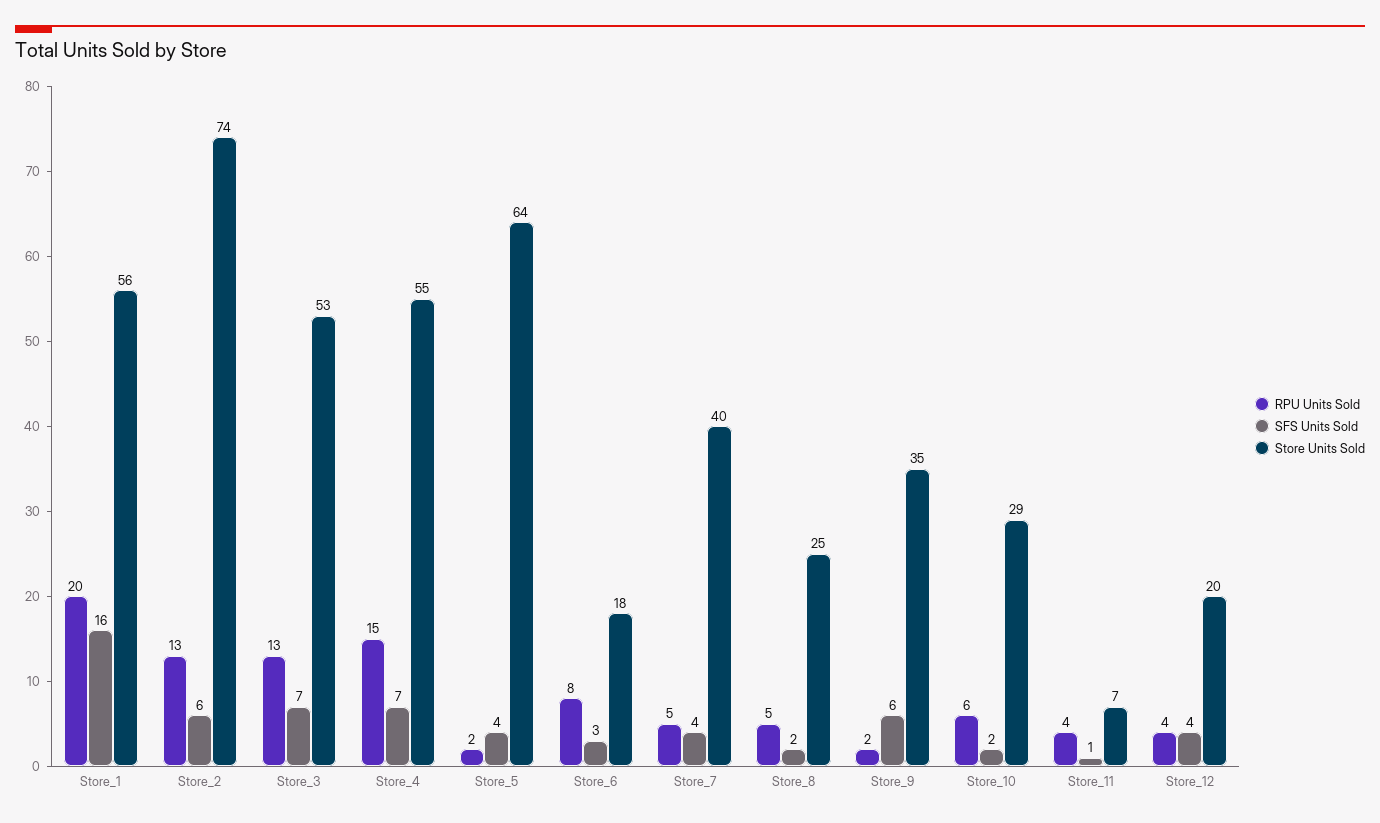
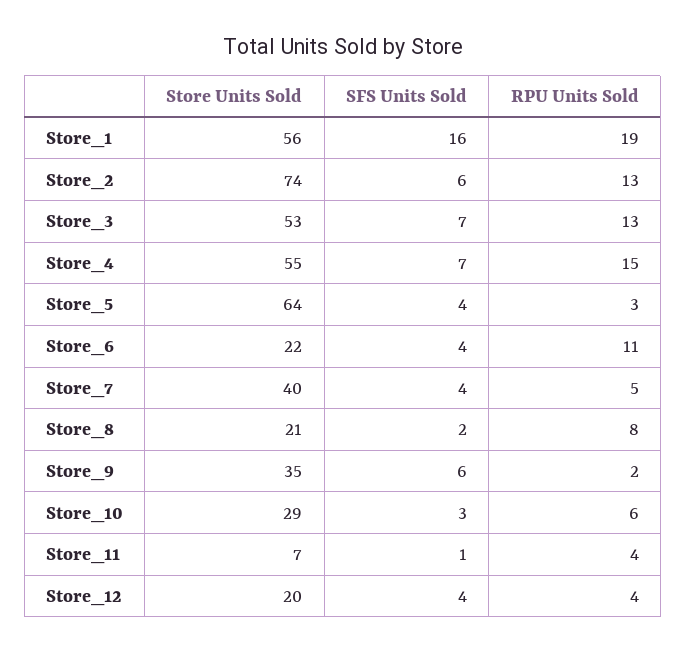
  {
    "RPU Units Sold": {
-     "Store_1": 20,
+     "Store_1": 19,
      "Store_2": 13,
      "Store_3": 13,
      "Store_4": 15,
-     "Store_5": 2,
+     "Store_5": 3,
-     "Store_6": 8,
+     "Store_6": 11,
      "Store_7": 5,
-     "Store_8": 5,
+     "Store_8": 8,
      "Store_9": 2,
      "Store_10": 6,
      "Store_11": 4,
      "Store_12": 4
    },
    "SFS Units Sold": {
      "Store_1": 16,
      "Store_2": 6,
      "Store_3": 7,
      "Store_4": 7,
      "Store_5": 4,
-     "Store_6": 3,
+     "Store_6": 4,
      "Store_7": 4,
      "Store_8": 2,
      "Store_9": 6,
-     "Store_10": 2,
+     "Store_10": 3,
      "Store_11": 1,
      "Store_12": 4
    },
    "Store Units Sold": {
      "Store_1": 56,
      "Store_2": 74,
      "Store_3": 53,
      "Store_4": 55,
      "Store_5": 64,
-     "Store_6": 18,
+     "Store_6": 22,
      "Store_7": 40,
-     "Store_8": 25,
+     "Store_8": 21,
      "Store_9": 35,
      "Store_10": 29,
      "Store_11": 7,
      "Store_12": 20
    }
  }

